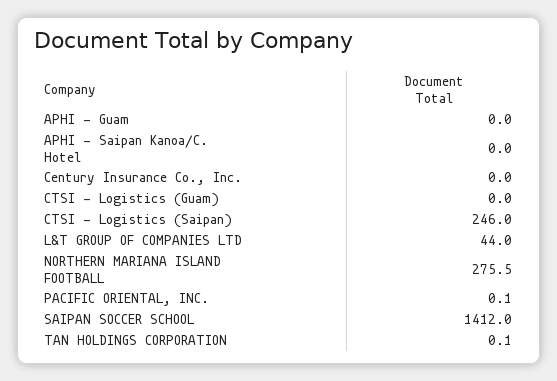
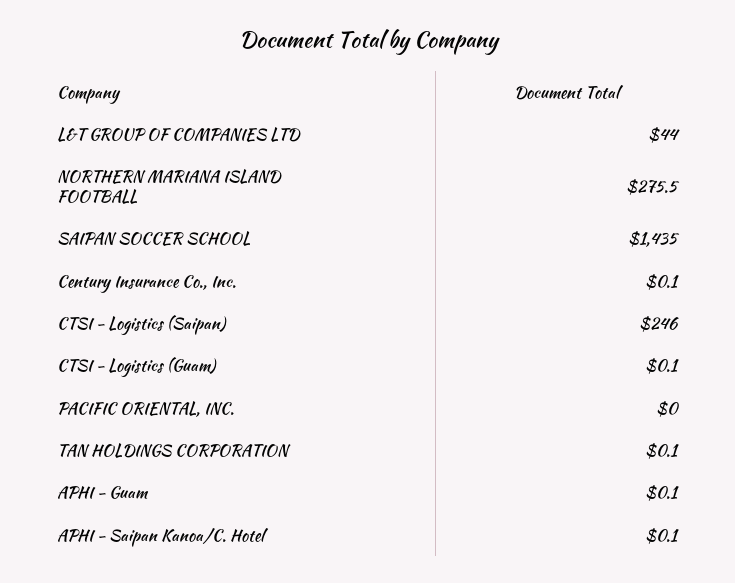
  {
-   "APHI - Guam": 0,
+   "APHI - Guam": 0.1,
-   "APHI - Saipan Kanoa/C. Hotel": 0,
+   "APHI - Saipan Kanoa/C. Hotel": 0.1,
-   "Century Insurance Co., Inc.": 0,
+   "Century Insurance Co., Inc.": 0.1,
-   "CTSI - Logistics (Guam)": 0,
+   "CTSI - Logistics (Guam)": 0.1,
    "CTSI - Logistics (Saipan)": 246,
    "L&T GROUP OF COMPANIES LTD": 44,
    "NORTHERN MARIANA ISLAND FOOTBALL": 275.5,
-   "PACIFIC ORIENTAL, INC.": 0.1,
+   "PACIFIC ORIENTAL, INC.": 0,
-   "SAIPAN SOCCER SCHOOL": 1412,
+   "SAIPAN SOCCER SCHOOL": 1435,
    "TAN HOLDINGS CORPORATION": 0.1
  }

